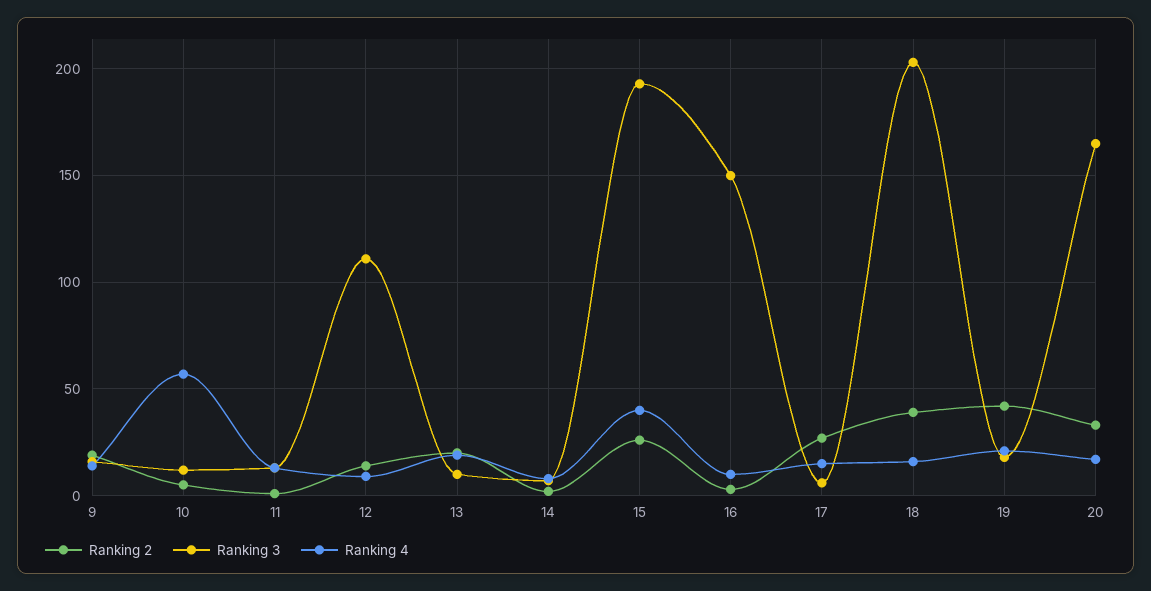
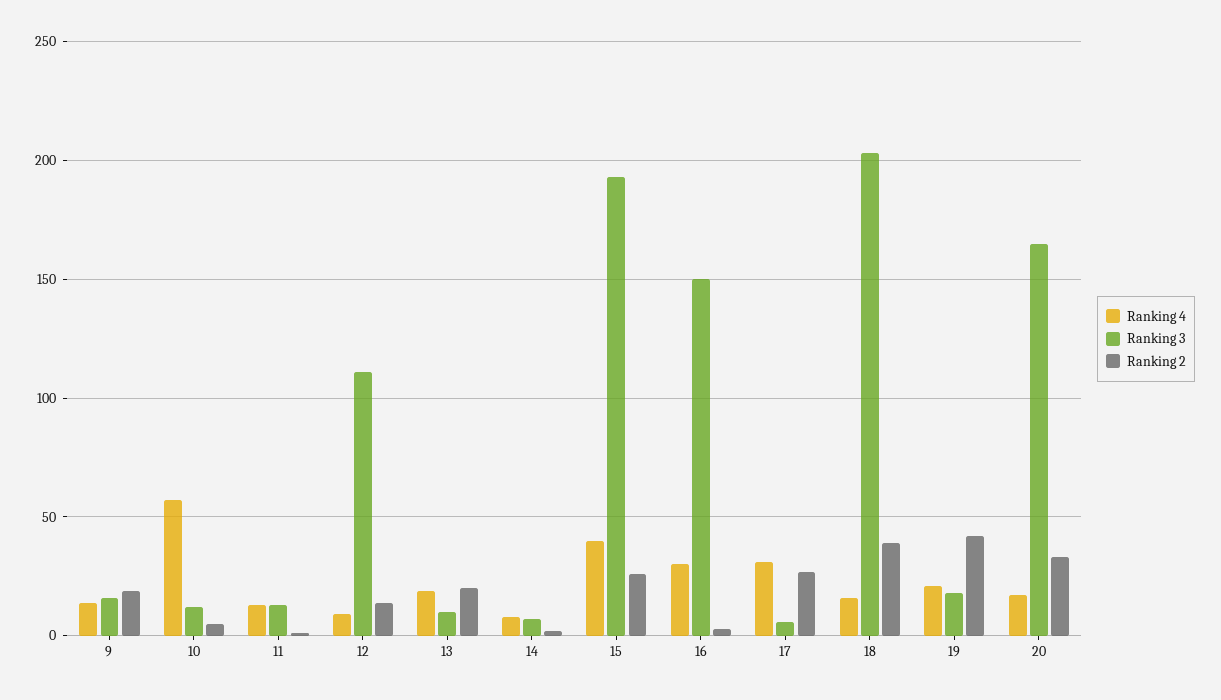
  {
    "Ranking 2": {
      "9": 20,
      "10": 5,
      "11": 0,
      "12": 15,
      "13": 20,
      "14": 0,
      "15": 25,
      "16": 5,
      "17": 25,
      "18": 40,
      "19": 40,
      "20": 35
    },
    "Ranking 3": {
      "9": 15,
      "10": 10,
      "11": 15,
      "12": 110,
      "13": 10,
      "14": 5,
      "15": 195,
      "16": 150,
      "17": 5,
      "18": 205,
      "19": 20,
      "20": 165
    },
    "Ranking 4": {
      "9": 15,
      "10": 55,
      "11": 15,
      "12": 10,
      "13": 20,
      "14": 10,
      "15": 40,
-     "16": 10,
+     "16": 30,
-     "17": 15,
+     "17": 30,
      "18": 15,
      "19": 20,
      "20": 15
    }
  }

